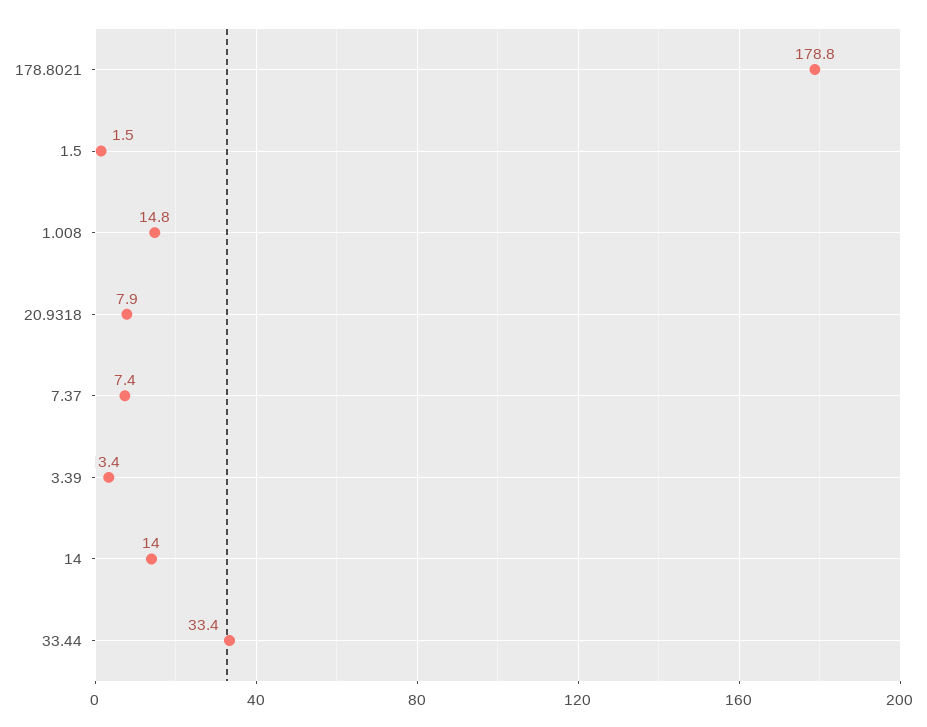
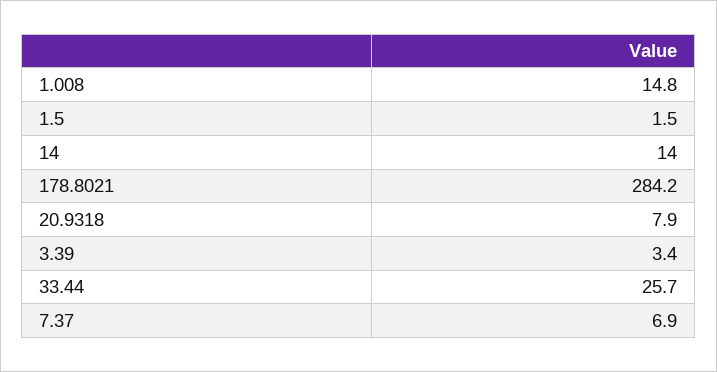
  {
-   "178.8021": 178.8,
+   "178.8021": 284.2,
    "1.5": 1.5,
    "1.008": 14.8,
    "20.9318": 7.9,
-   "7.37": 7.4,
+   "7.37": 6.9,
    "3.39": 3.4,
    "14": 14,
-   "33.44": 33.4
+   "33.44": 25.7
  }

